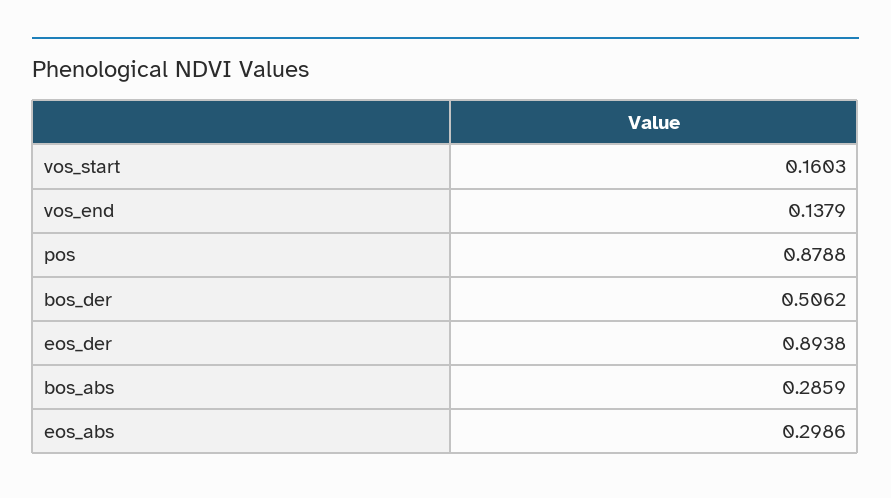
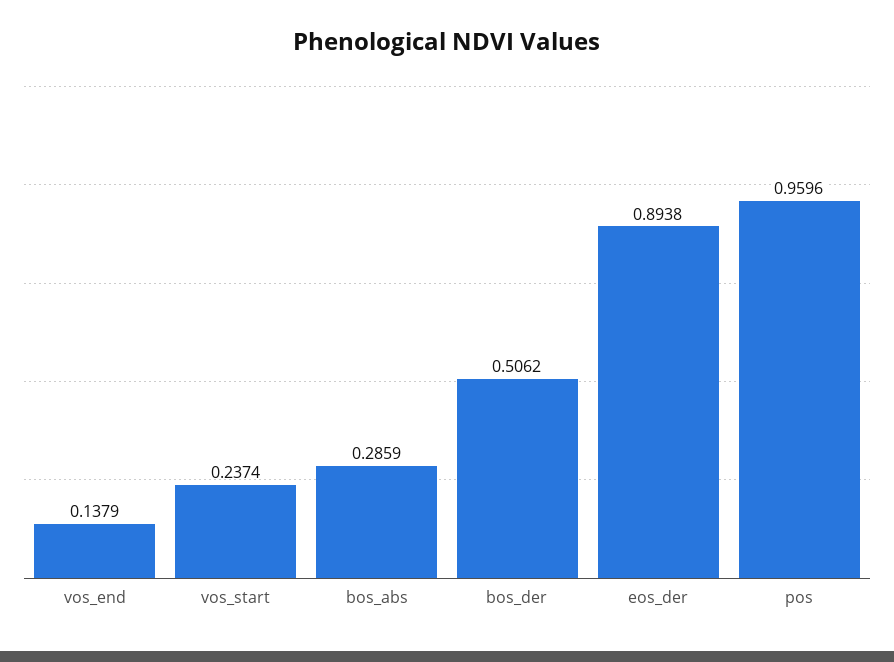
  {
-   "vos_start": 0.1603,
+   "vos_start": 0.2374,
    "vos_end": 0.1379,
-   "pos": 0.8788,
+   "pos": 0.9596,
    "bos_der": 0.5062,
    "eos_der": 0.8938,
-   "bos_abs": 0.2859,
+   "bos_abs": 0.2859
-   "eos_abs": 0.2986
  }

